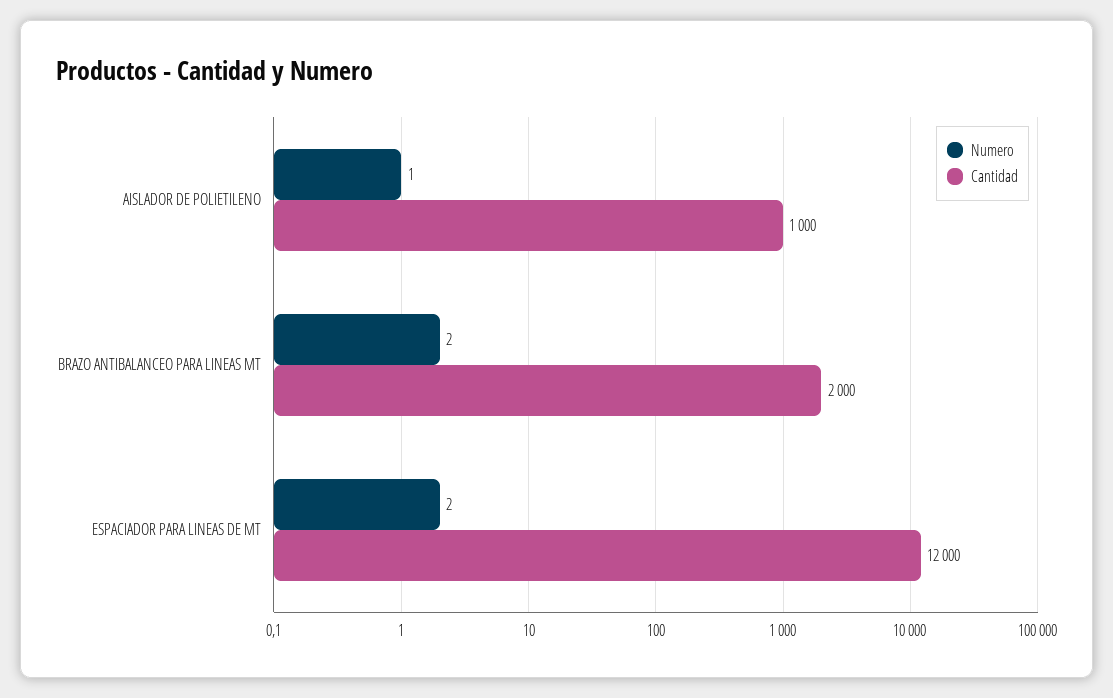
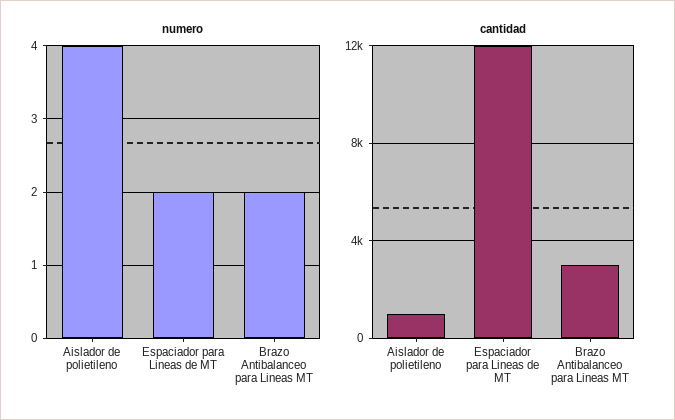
  {
    "Numero": {
-     "AISLADOR DE POLIETILENO": 1,
+     "AISLADOR DE POLIETILENO": 4,
      "BRAZO ANTIBALANCEO PARA LINEAS MT": 2,
      "ESPACIADOR PARA LINEAS DE MT": 2
    },
    "Cantidad": {
      "AISLADOR DE POLIETILENO": 1000,
-     "BRAZO ANTIBALANCEO PARA LINEAS MT": 2000,
+     "BRAZO ANTIBALANCEO PARA LINEAS MT": 3000,
      "ESPACIADOR PARA LINEAS DE MT": 12000
    }
  }

